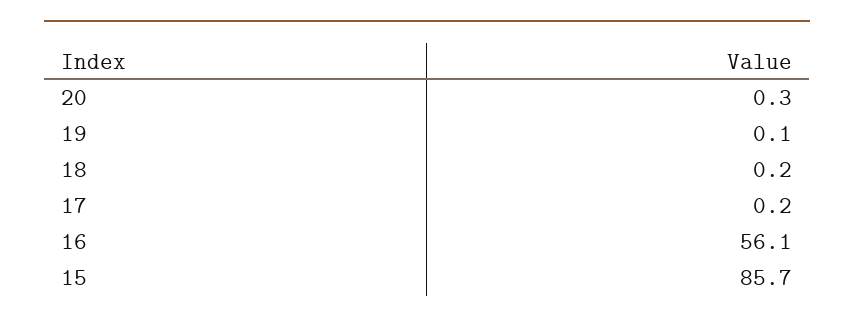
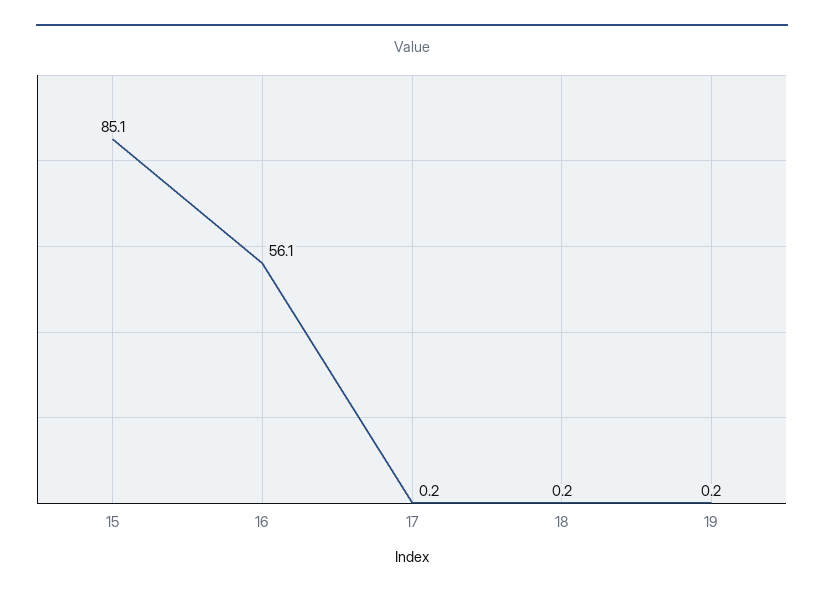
  {
-   "20": 0.3,
-   "19": 0.1,
+   "19": 0.2,
    "18": 0.2,
    "17": 0.2,
    "16": 56.1,
-   "15": 85.7
+   "15": 85.1
  }

